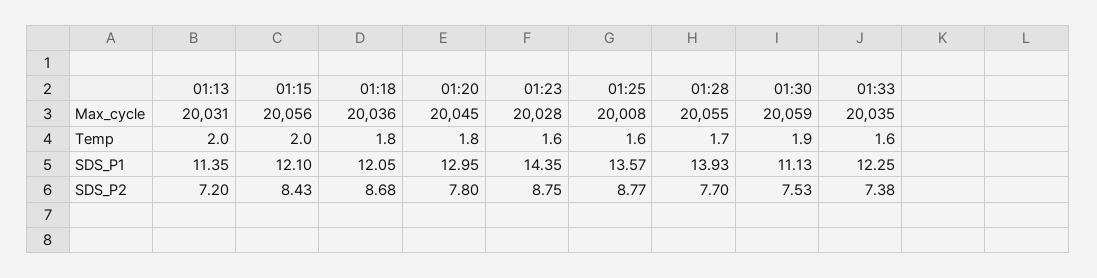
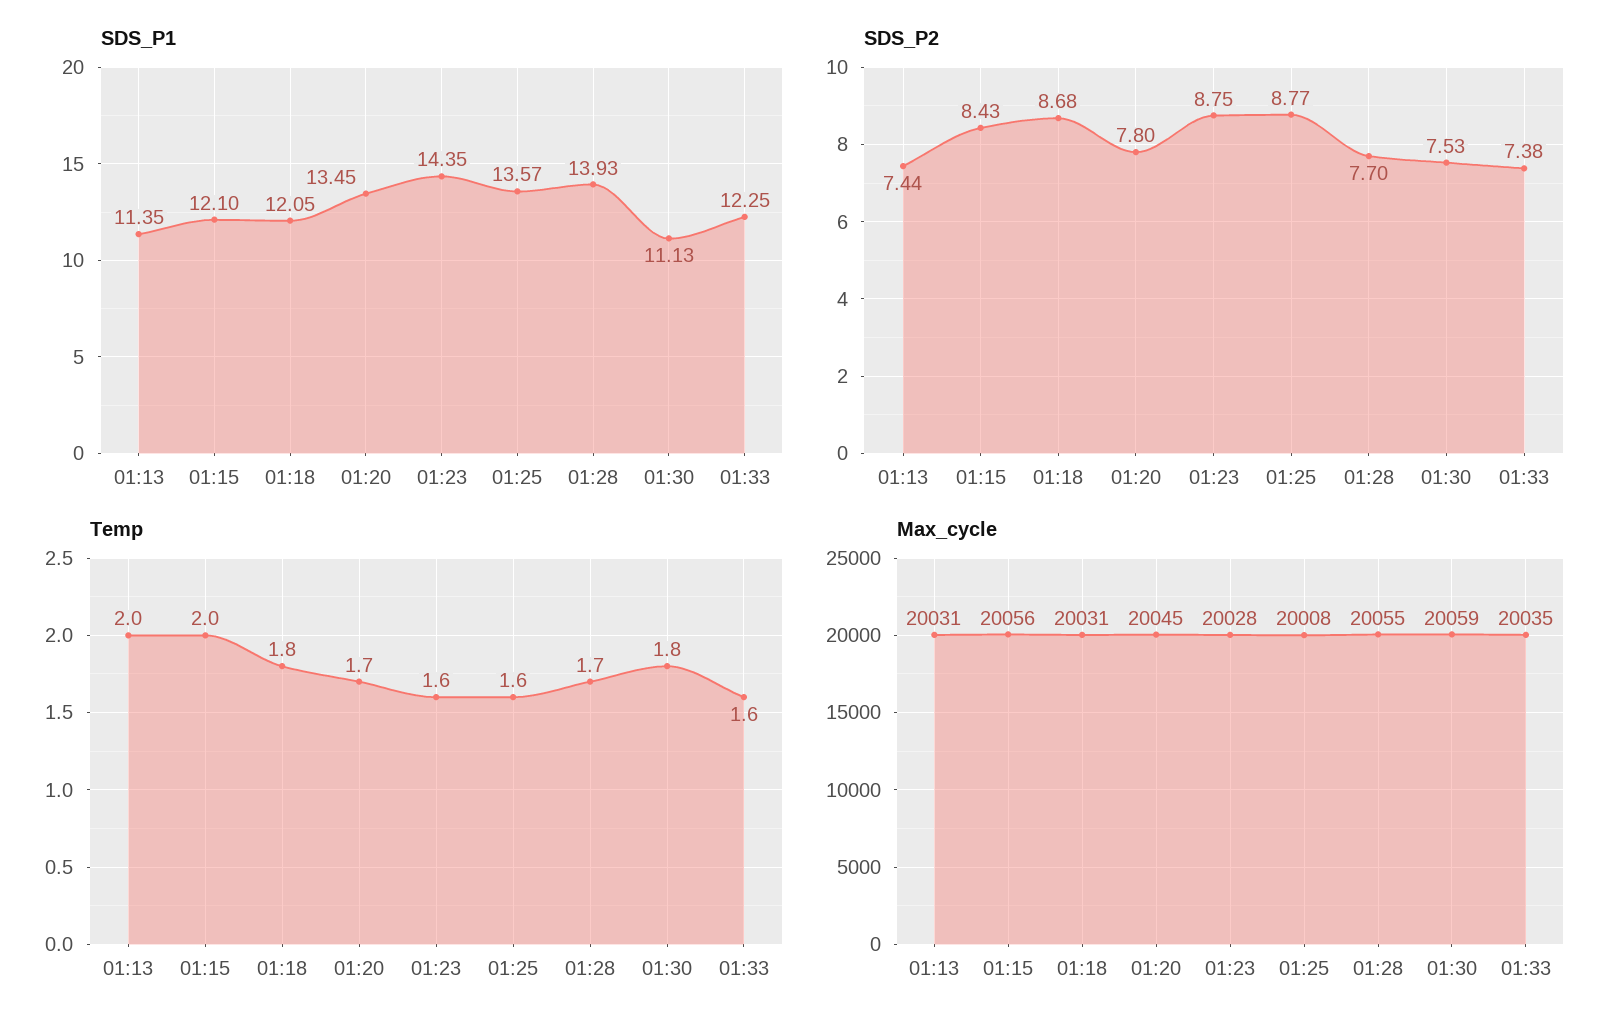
  {
    "Max_cycle": {
      "01:13": 20031,
      "01:15": 20056,
-     "01:18": 20036,
+     "01:18": 20031,
      "01:20": 20045,
      "01:23": 20028,
      "01:25": 20008,
      "01:28": 20055,
      "01:30": 20059,
      "01:33": 20035
    },
    "Temp": {
      "01:13": 2,
      "01:15": 2,
      "01:18": 1.8,
-     "01:20": 1.8,
+     "01:20": 1.7,
      "01:23": 1.6,
      "01:25": 1.6,
      "01:28": 1.7,
-     "01:30": 1.9,
+     "01:30": 1.8,
      "01:33": 1.6
    },
    "SDS_P1": {
      "01:13": 11.35,
      "01:15": 12.1,
      "01:18": 12.05,
-     "01:20": 12.95,
+     "01:20": 13.45,
      "01:23": 14.35,
      "01:25": 13.57,
      "01:28": 13.93,
      "01:30": 11.13,
      "01:33": 12.25
    },
    "SDS_P2": {
-     "01:13": 7.2,
+     "01:13": 7.44,
      "01:15": 8.43,
      "01:18": 8.68,
      "01:20": 7.8,
      "01:23": 8.75,
      "01:25": 8.77,
      "01:28": 7.7,
      "01:30": 7.53,
      "01:33": 7.38
    }
  }

